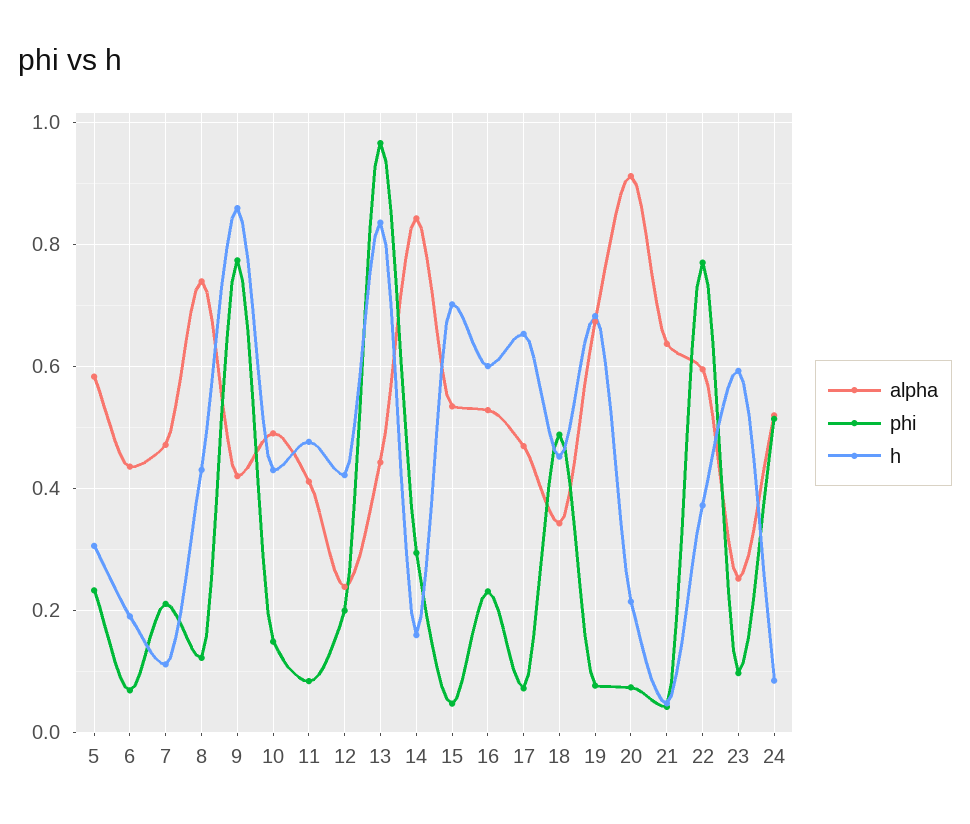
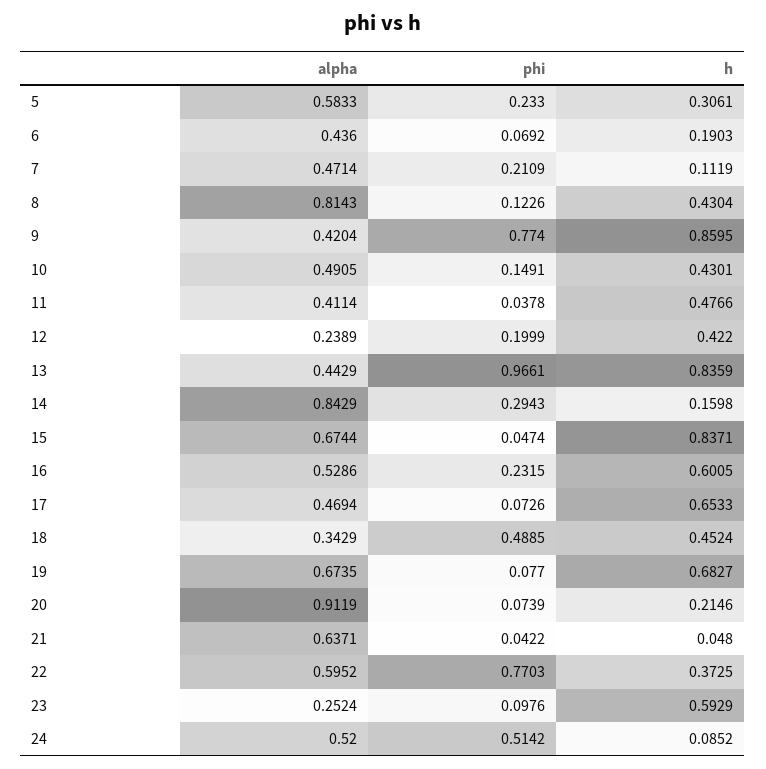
  {
    "alpha": {
      "5": 0.5833,
      "6": 0.436,
      "7": 0.4714,
-     "8": 0.74,
+     "8": 0.8143,
      "9": 0.4204,
      "10": 0.4905,
      "11": 0.4114,
      "12": 0.2389,
      "13": 0.4429,
      "14": 0.8429,
-     "15": 0.54,
+     "15": 0.6744,
      "16": 0.5286,
      "17": 0.4694,
      "18": 0.3429,
      "19": 0.6735,
      "20": 0.9119,
      "21": 0.6371,
      "22": 0.5952,
      "23": 0.2524,
      "24": 0.52
    },
    "phi": {
      "5": 0.233,
      "6": 0.0692,
      "7": 0.2109,
      "8": 0.1226,
      "9": 0.774,
      "10": 0.1491,
-     "11": 0.08,
+     "11": 0.0378,
      "12": 0.1999,
      "13": 0.9661,
      "14": 0.2943,
      "15": 0.0474,
      "16": 0.2315,
      "17": 0.0726,
      "18": 0.4885,
      "19": 0.077,
      "20": 0.0739,
      "21": 0.0422,
      "22": 0.7703,
      "23": 0.0976,
      "24": 0.5142
    },
    "h": {
      "5": 0.3061,
      "6": 0.1903,
      "7": 0.1119,
      "8": 0.4304,
      "9": 0.8595,
      "10": 0.4301,
      "11": 0.4766,
      "12": 0.422,
      "13": 0.8359,
      "14": 0.1598,
-     "15": 0.7,
+     "15": 0.8371,
      "16": 0.6005,
      "17": 0.6533,
      "18": 0.4524,
      "19": 0.6827,
      "20": 0.2146,
      "21": 0.048,
      "22": 0.3725,
      "23": 0.5929,
      "24": 0.0852
    }
  }

